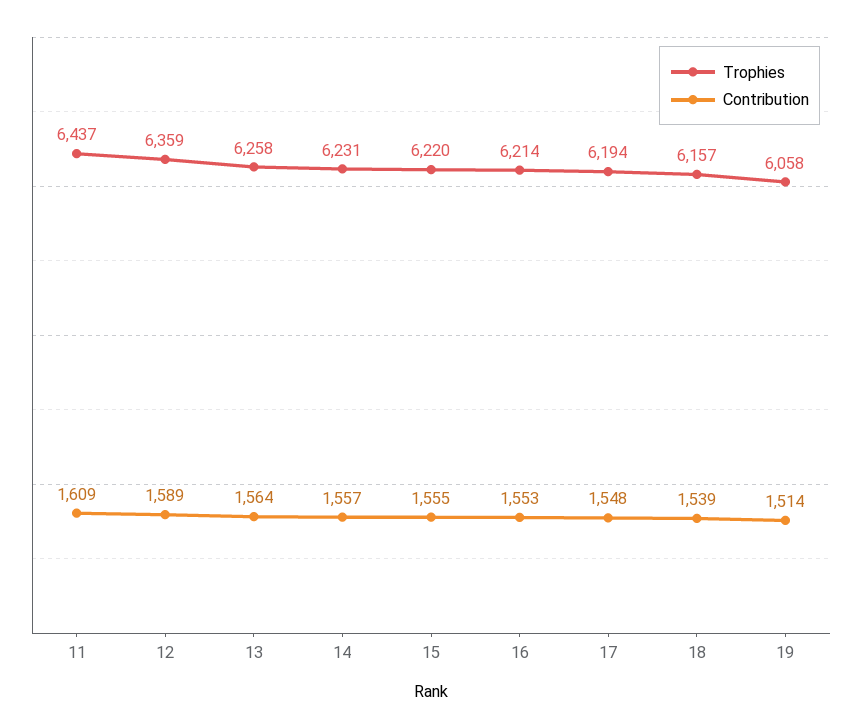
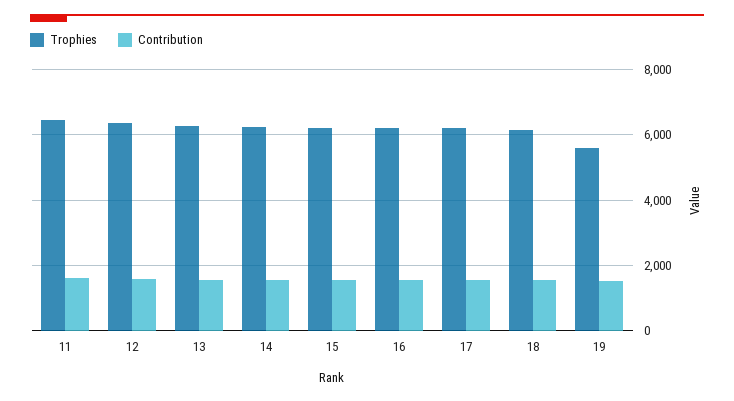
  {
    "Trophies": {
      "11": 6437,
      "12": 6359,
      "13": 6258,
      "14": 6231,
      "15": 6220,
      "16": 6214,
      "17": 6194,
      "18": 6157,
-     "19": 6058
+     "19": 5600
    },
    "Contribution": {
      "11": 1609,
      "12": 1589,
      "13": 1564,
      "14": 1557,
      "15": 1555,
      "16": 1553,
      "17": 1548,
      "18": 1539,
      "19": 1514
    }
  }

